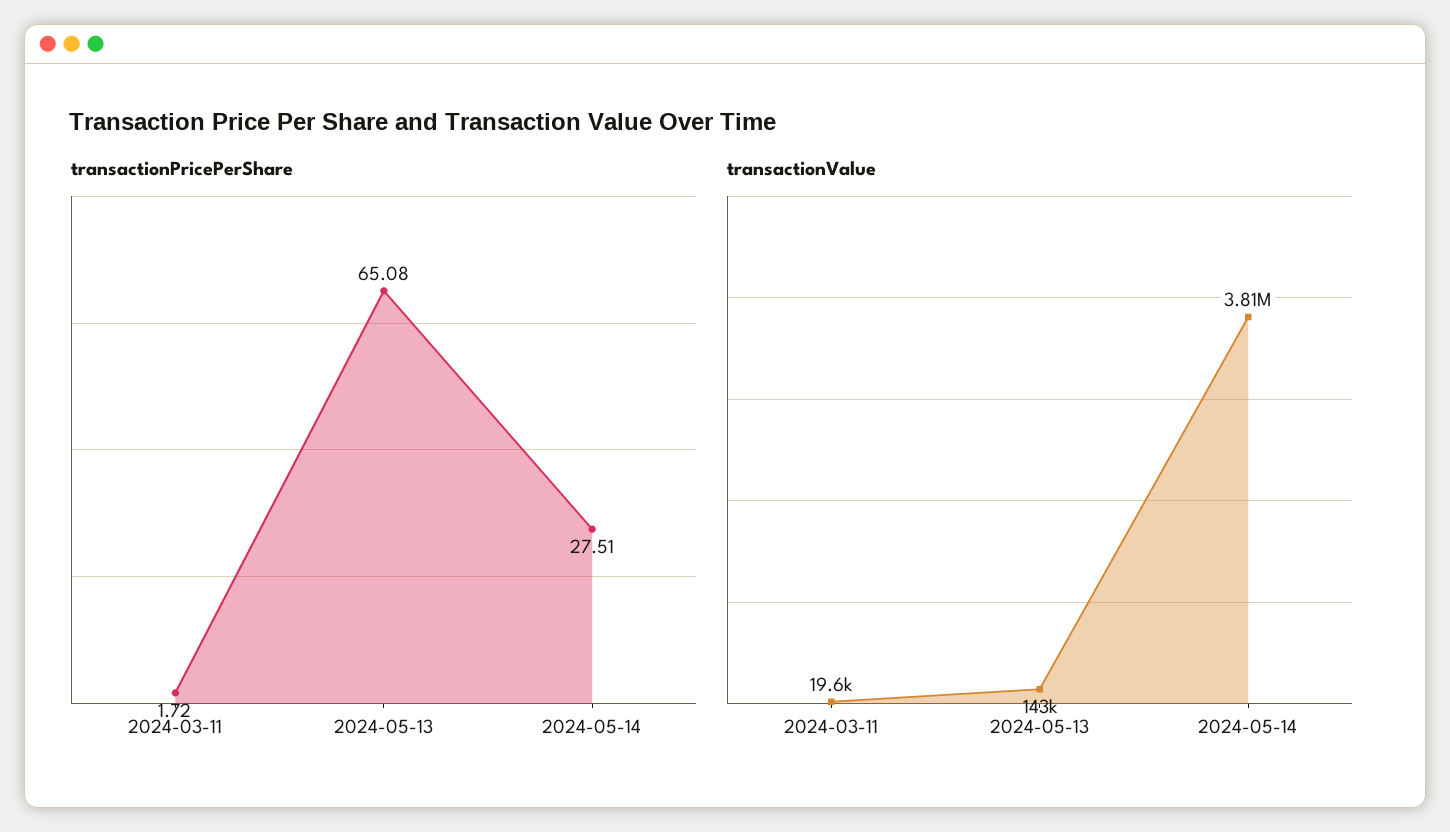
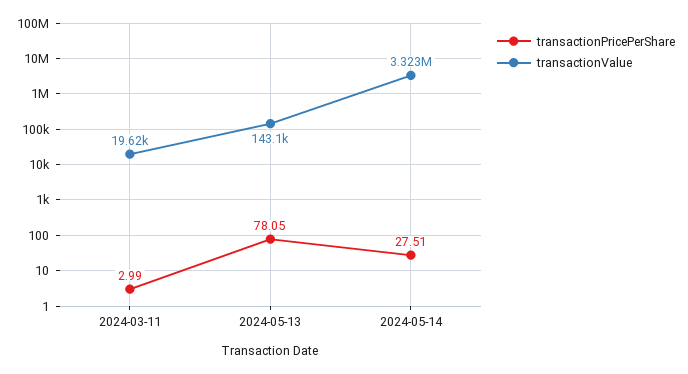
  {
    "transactionPricePerShare": {
-     "2024-03-11": 1.72,
+     "2024-03-11": 2.99,
-     "2024-05-13": 65.08,
+     "2024-05-13": 78.05,
      "2024-05-14": 27.51
    },
    "transactionValue": {
      "2024-03-11": 19620,
      "2024-05-13": 143100,
-     "2024-05-14": 3810000
+     "2024-05-14": 3323000
    }
  }

